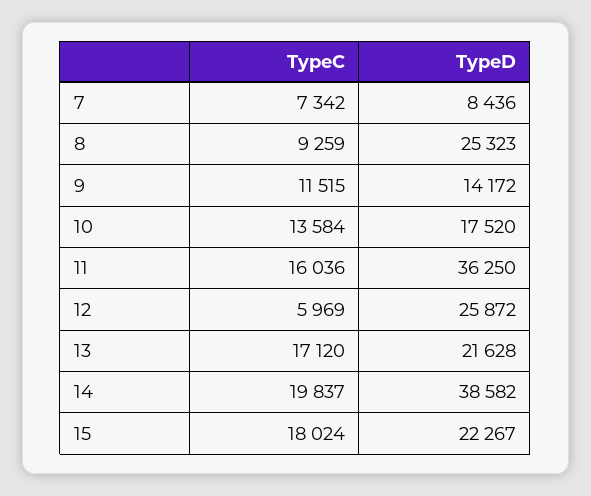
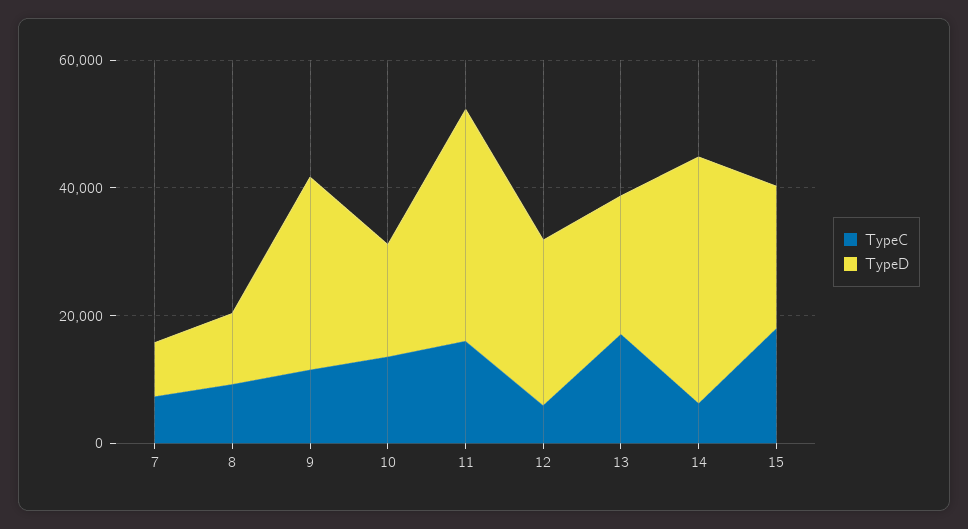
  {
    "TypeC": {
      "7": 7342,
      "8": 9259,
      "9": 11515,
      "10": 13584,
      "11": 16036,
      "12": 5969,
      "13": 17120,
-     "14": 19837,
+     "14": 5000,
      "15": 18024
    },
    "TypeD": {
      "7": 8436,
-     "8": 25323,
+     "8": 10000,
-     "9": 14172,
+     "9": 30000,
      "10": 17520,
      "11": 36250,
      "12": 25872,
      "13": 21628,
      "14": 38582,
      "15": 22267
    }
  }

